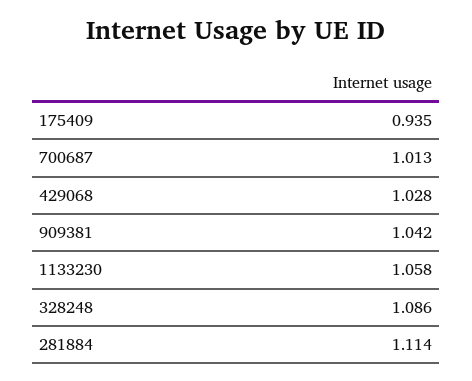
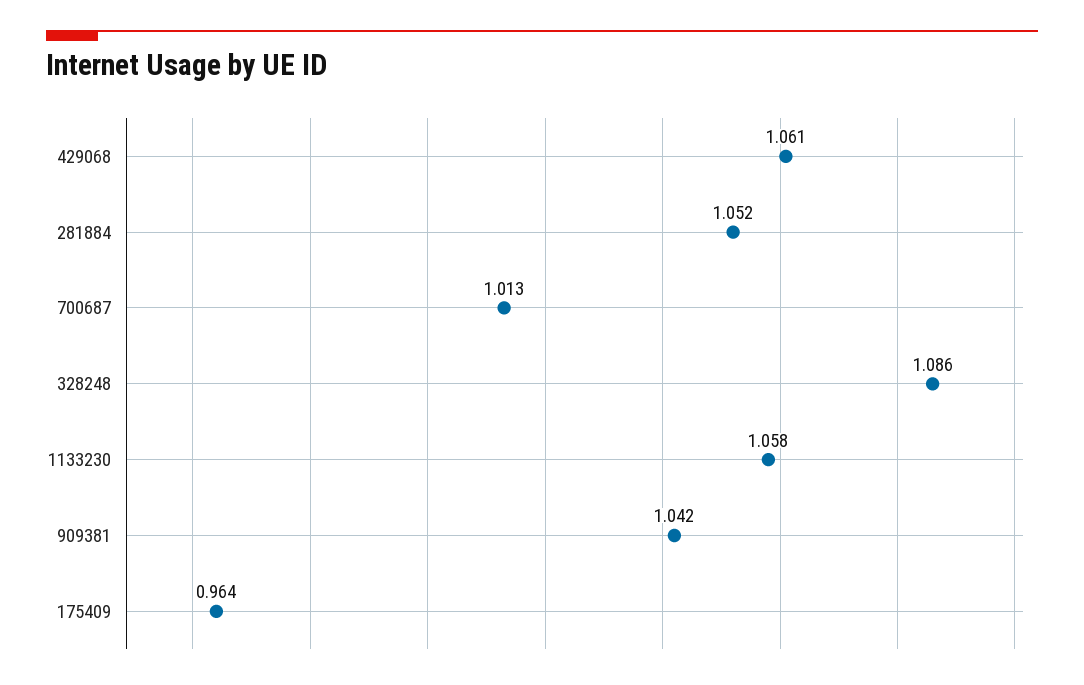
  {
-   "175409": 0.935,
+   "175409": 0.964,
    "700687": 1.013,
-   "429068": 1.028,
+   "429068": 1.061,
    "909381": 1.042,
    "1133230": 1.058,
    "328248": 1.086,
-   "281884": 1.114
+   "281884": 1.052
  }

